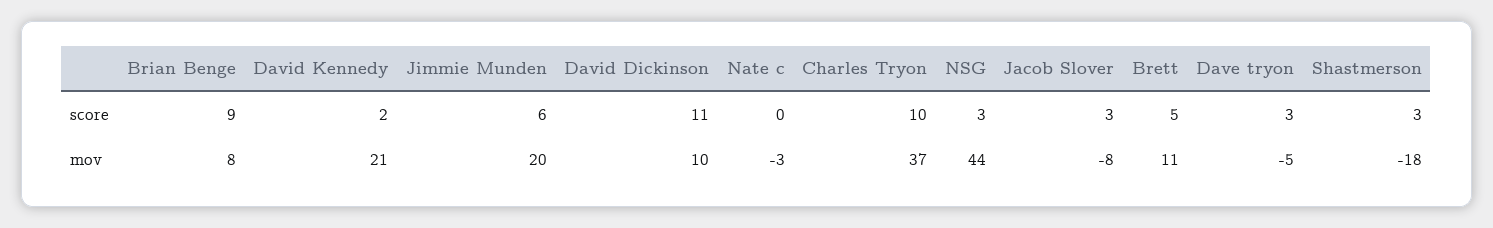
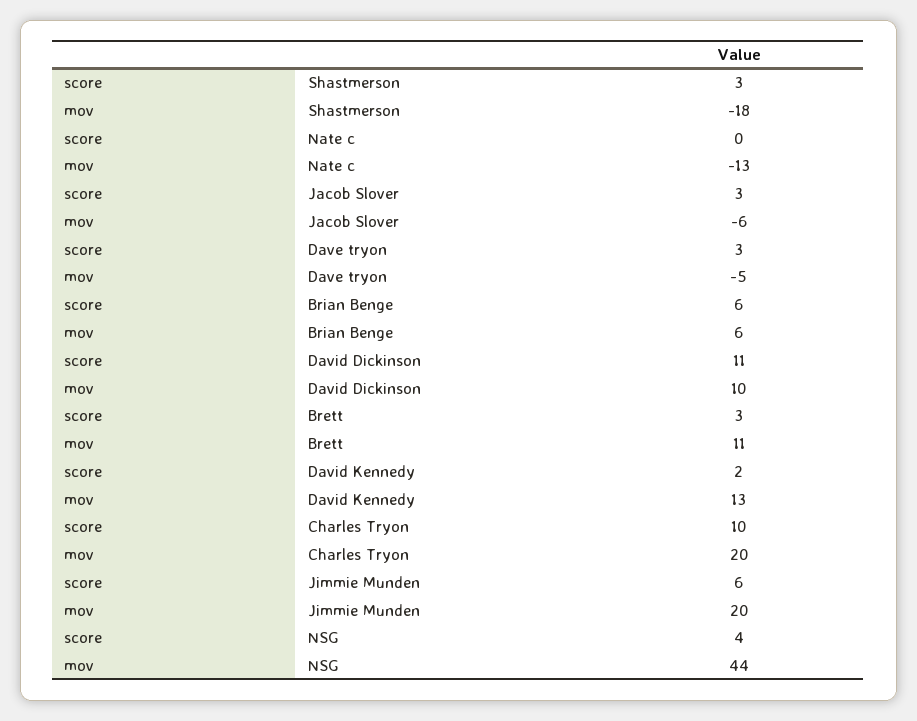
  {
    "Brian Benge": {
-     "score": 9,
+     "score": 6,
-     "mov": 8
+     "mov": 6
    },
    "David Kennedy": {
      "score": 2,
-     "mov": 21
+     "mov": 13
    },
    "Jimmie Munden": {
      "score": 6,
      "mov": 20
    },
    "David Dickinson": {
      "score": 11,
      "mov": 10
    },
    "Nate c": {
      "score": 0,
-     "mov": -3
+     "mov": -13
    },
    "Charles Tryon": {
      "score": 10,
-     "mov": 37
+     "mov": 20
    },
    "NSG": {
-     "score": 3,
+     "score": 4,
      "mov": 44
    },
    "Jacob Slover": {
      "score": 3,
-     "mov": -8
+     "mov": -6
    },
    "Brett": {
-     "score": 5,
+     "score": 3,
      "mov": 11
    },
    "Dave tryon": {
      "score": 3,
      "mov": -5
    },
    "Shastmerson": {
      "score": 3,
      "mov": -18
    }
  }

